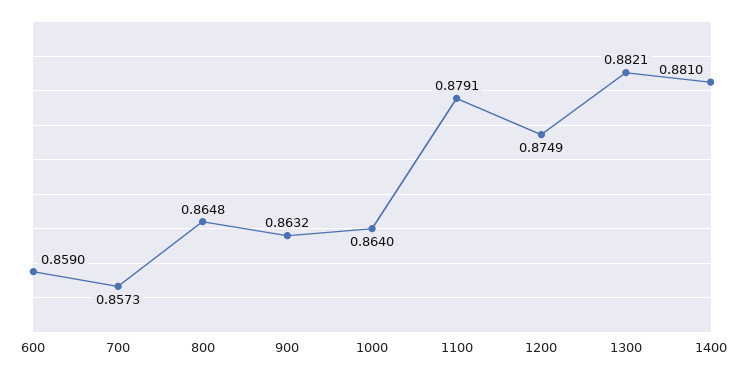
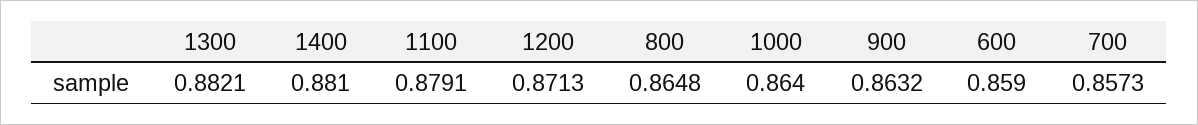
  {
    "600": 0.859,
    "700": 0.8573,
    "800": 0.8648,
    "900": 0.8632,
    "1000": 0.864,
    "1100": 0.8791,
-   "1200": 0.8749,
+   "1200": 0.8713,
    "1300": 0.8821,
    "1400": 0.881
  }

